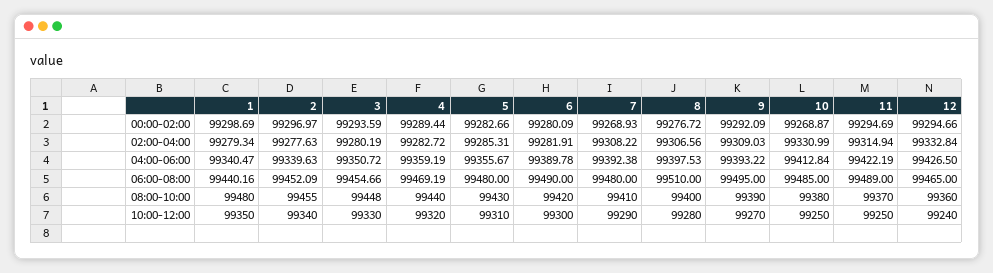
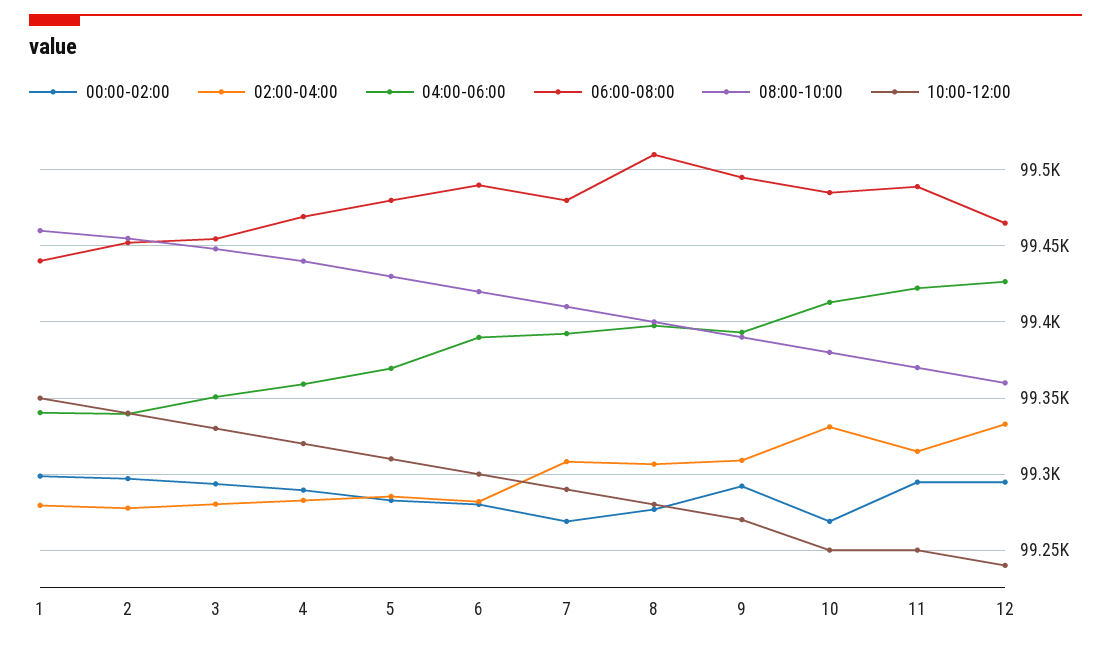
  {
    "00:00-02:00": {
      "1": 99298.69,
      "2": 99296.97,
      "3": 99293.59,
      "4": 99289.44,
      "5": 99282.66,
      "6": 99280.09,
      "7": 99268.93,
      "8": 99276.72,
      "9": 99292.09,
      "10": 99268.87,
      "11": 99294.69,
      "12": 99294.66
    },
    "02:00-04:00": {
      "1": 99279.34,
      "2": 99277.63,
      "3": 99280.19,
      "4": 99282.72,
      "5": 99285.31,
      "6": 99281.91,
      "7": 99308.22,
      "8": 99306.56,
      "9": 99309.03,
      "10": 99330.99,
      "11": 99314.94,
      "12": 99332.84
    },
    "04:00-06:00": {
      "1": 99340.47,
      "2": 99339.63,
      "3": 99350.72,
      "4": 99359.19,
-     "5": 99355.67,
+     "5": 99370,
      "6": 99389.78,
      "7": 99392.38,
      "8": 99397.53,
      "9": 99393.22,
      "10": 99412.84,
      "11": 99422.19,
      "12": 99426.5
    },
    "06:00-08:00": {
      "1": 99440.16,
      "2": 99452.09,
      "3": 99454.66,
      "4": 99469.19,
      "5": 99480,
      "6": 99490,
      "7": 99480,
      "8": 99510,
      "9": 99495,
      "10": 99485,
      "11": 99489,
      "12": 99465
    },
    "08:00-10:00": {
-     "1": 99480,
+     "1": 99460,
      "2": 99455,
      "3": 99448,
      "4": 99440,
      "5": 99430,
      "6": 99420,
      "7": 99410,
      "8": 99400,
      "9": 99390,
      "10": 99380,
      "11": 99370,
      "12": 99360
    },
    "10:00-12:00": {
      "1": 99350,
      "2": 99340,
      "3": 99330,
      "4": 99320,
      "5": 99310,
      "6": 99300,
      "7": 99290,
      "8": 99280,
      "9": 99270,
      "10": 99250,
      "11": 99250,
      "12": 99240
    }
  }

